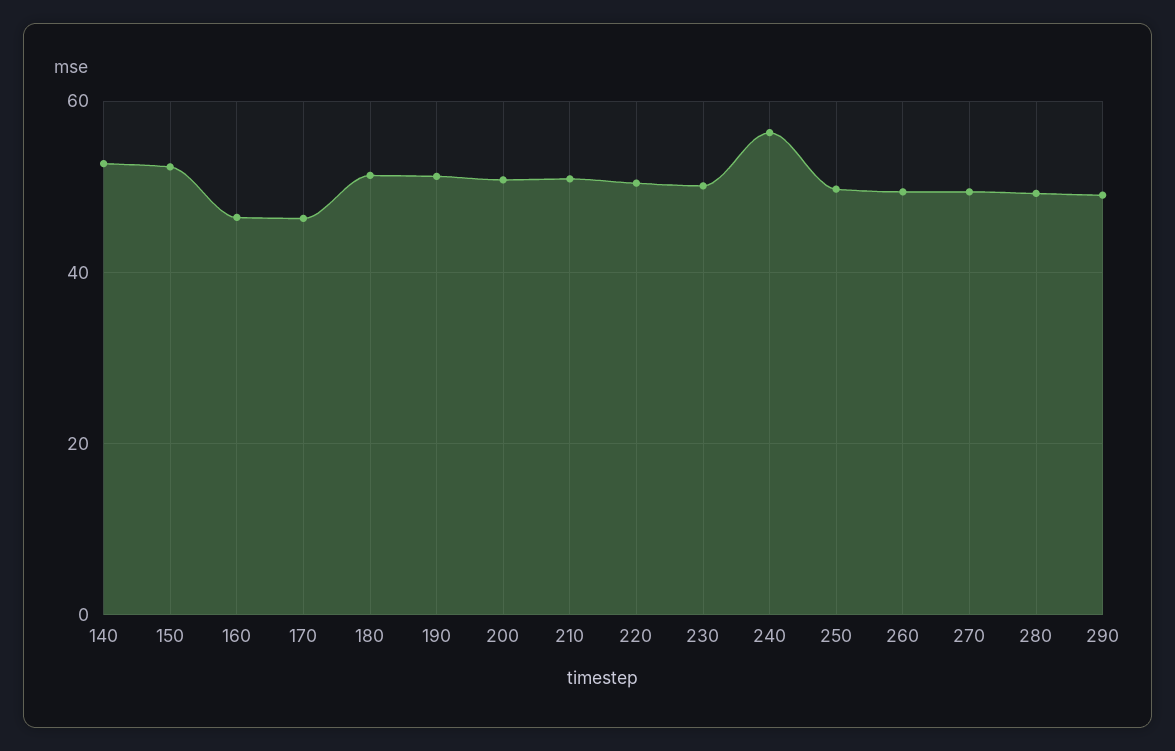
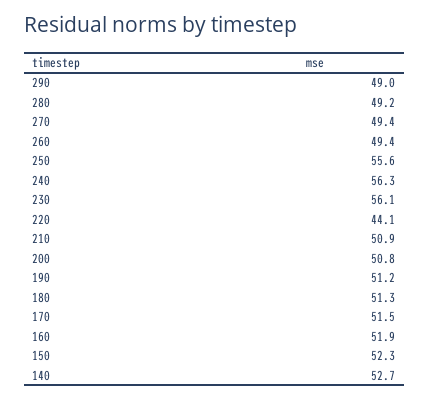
  {
    "140": 52.7,
    "150": 52.3,
-   "160": 46,
+   "160": 51.9,
-   "170": 46,
+   "170": 51.5,
    "180": 51.3,
    "190": 51.2,
    "200": 50.8,
    "210": 50.9,
-   "220": 50,
+   "220": 44.1,
-   "230": 50,
+   "230": 56.1,
    "240": 56.3,
-   "250": 50,
+   "250": 55.6,
    "260": 49.4,
    "270": 49.4,
    "280": 49.2,
    "290": 49
  }

